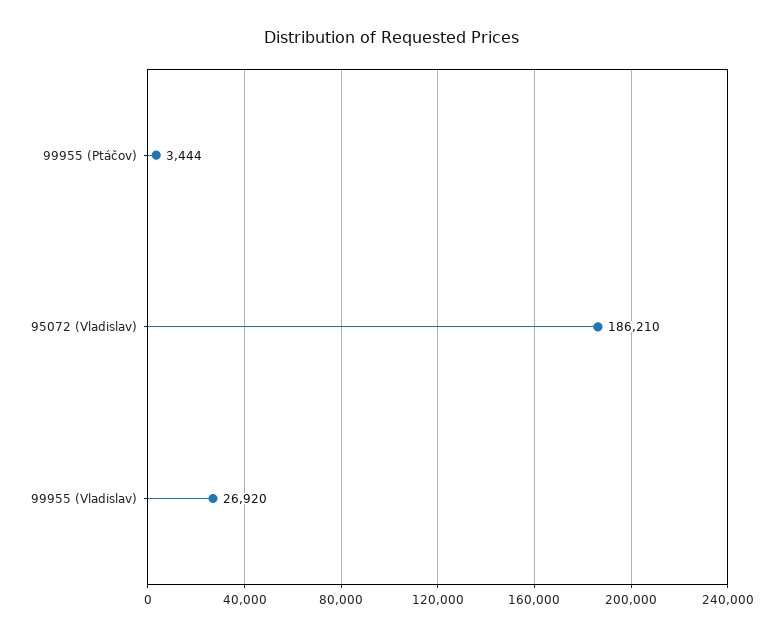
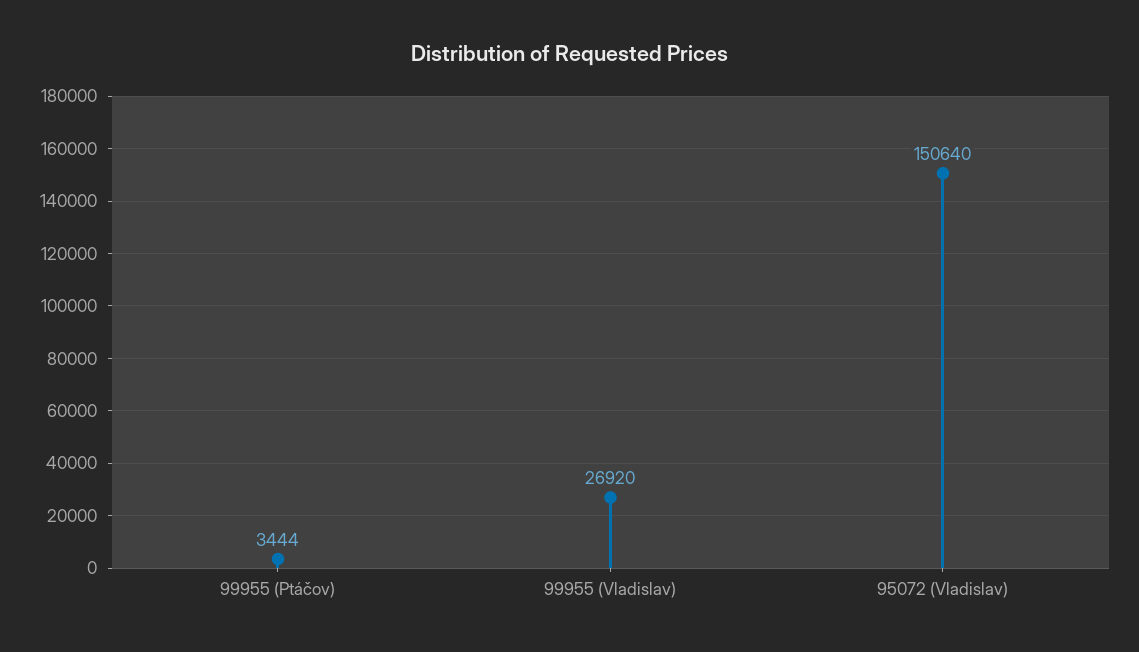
  {
    "99955 (Ptáčov)": 3444,
-   "95072 (Vladislav)": 186210,
+   "95072 (Vladislav)": 150640,
    "99955 (Vladislav)": 26920
  }

